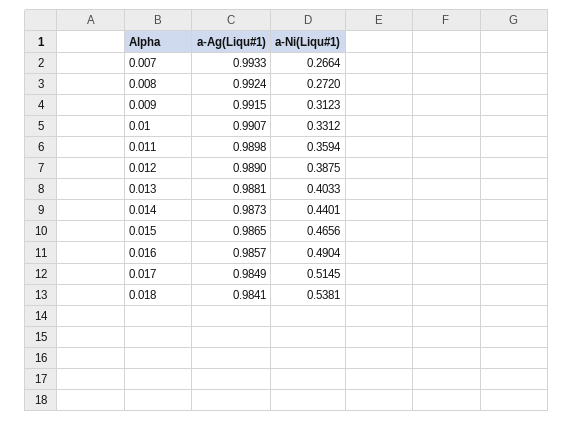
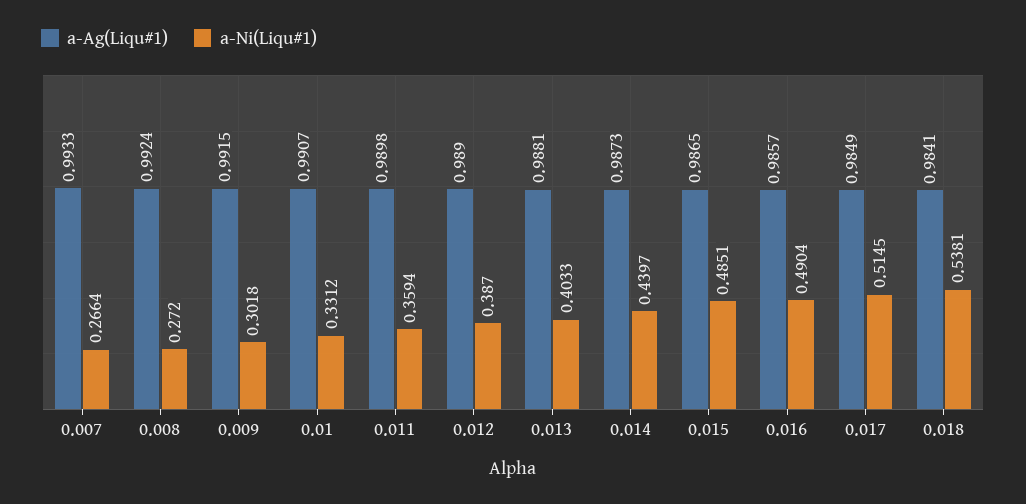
  {
    "a-Ag(Liqu#1)": {
      "0.007": 0.9933,
      "0.008": 0.9924,
      "0.009": 0.9915,
      "0.01": 0.9907,
      "0.011": 0.9898,
      "0.012": 0.989,
      "0.013": 0.9881,
      "0.014": 0.9873,
      "0.015": 0.9865,
      "0.016": 0.9857,
      "0.017": 0.9849,
      "0.018": 0.9841
    },
    "a-Ni(Liqu#1)": {
      "0.007": 0.2664,
      "0.008": 0.272,
-     "0.009": 0.3123,
+     "0.009": 0.3018,
      "0.01": 0.3312,
      "0.011": 0.3594,
-     "0.012": 0.3875,
+     "0.012": 0.387,
      "0.013": 0.4033,
-     "0.014": 0.4401,
+     "0.014": 0.4397,
-     "0.015": 0.4656,
+     "0.015": 0.4851,
      "0.016": 0.4904,
      "0.017": 0.5145,
      "0.018": 0.5381
    }
  }

